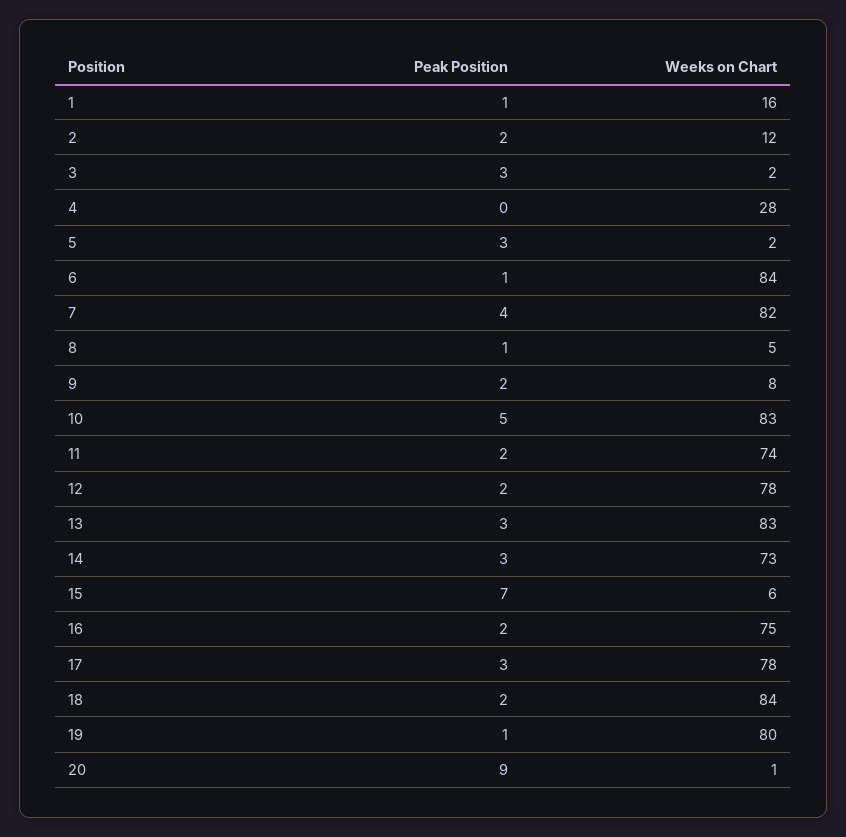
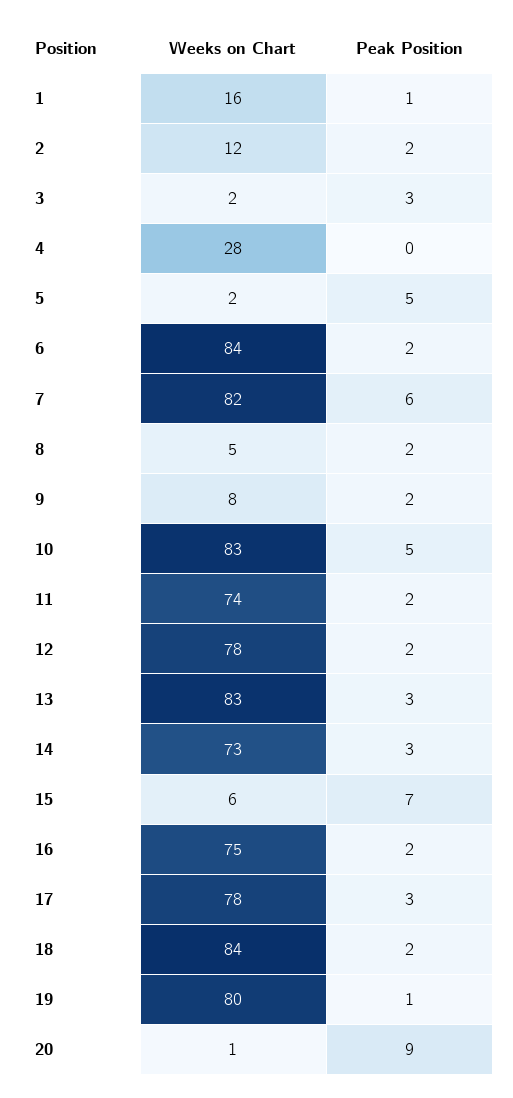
  {
    "Peak Position": {
      "1": 1,
      "2": 2,
      "3": 3,
      "4": 0,
-     "5": 3,
+     "5": 5,
-     "6": 1,
+     "6": 2,
-     "7": 4,
+     "7": 6,
-     "8": 1,
+     "8": 2,
      "9": 2,
      "10": 5,
      "11": 2,
      "12": 2,
      "13": 3,
      "14": 3,
      "15": 7,
      "16": 2,
      "17": 3,
      "18": 2,
      "19": 1,
      "20": 9
    },
    "Weeks on Chart": {
      "1": 16,
      "2": 12,
      "3": 2,
      "4": 28,
      "5": 2,
      "6": 84,
      "7": 82,
      "8": 5,
      "9": 8,
      "10": 83,
      "11": 74,
      "12": 78,
      "13": 83,
      "14": 73,
      "15": 6,
      "16": 75,
      "17": 78,
      "18": 84,
      "19": 80,
      "20": 1
    }
  }

